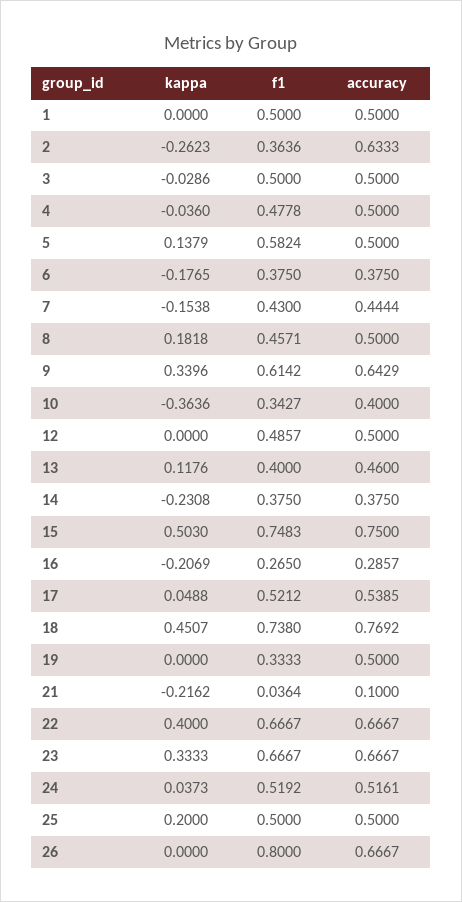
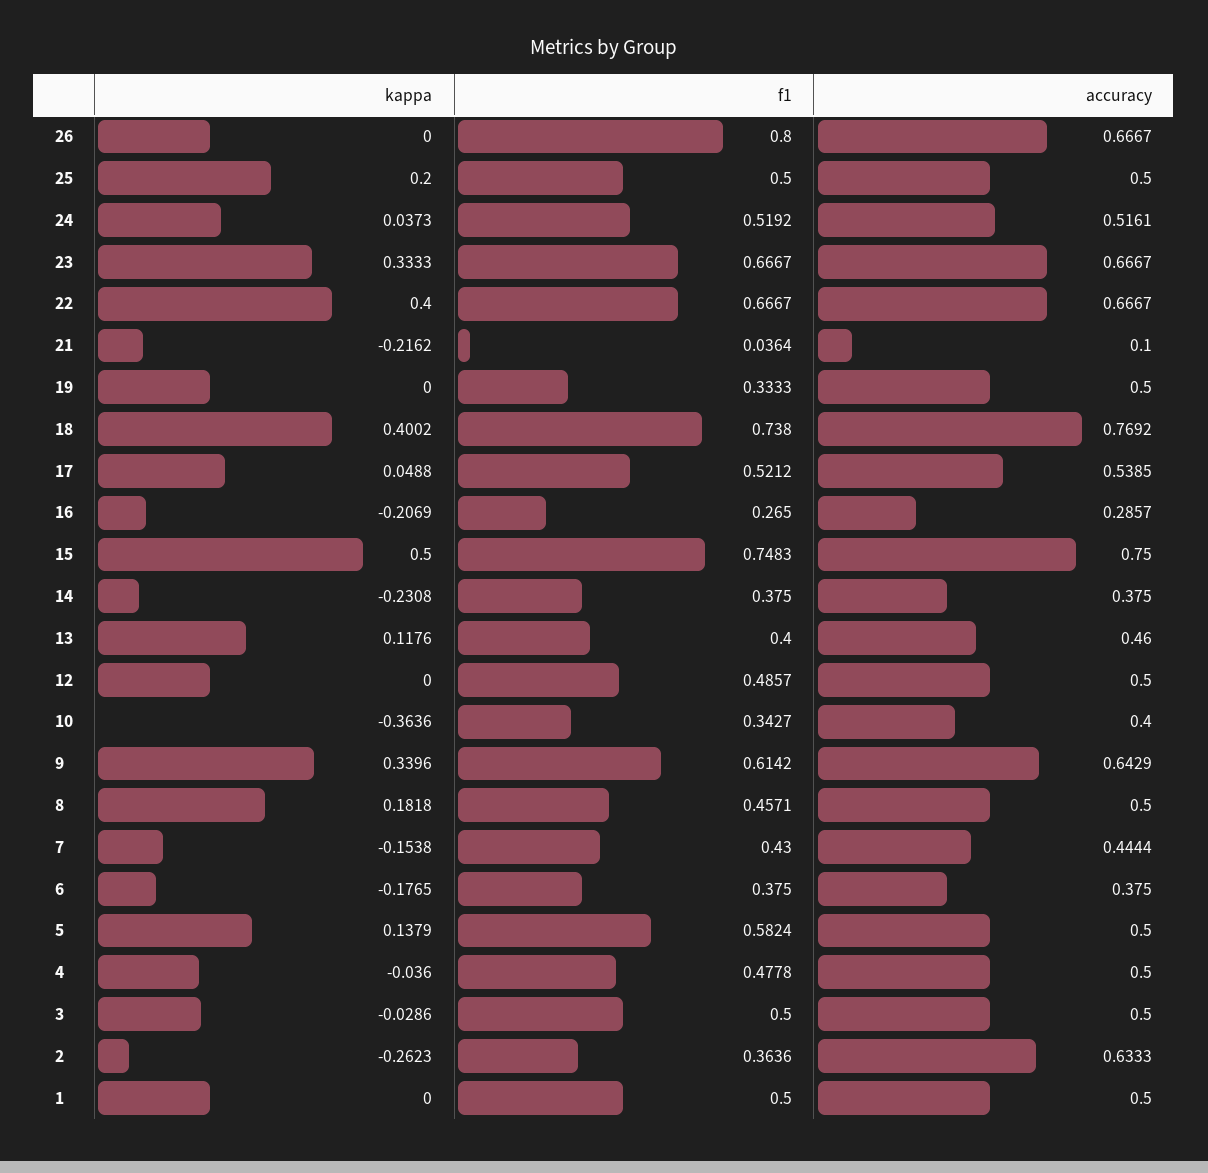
  {
    "kappa": {
      "1": 0,
      "2": -0.2623,
      "3": -0.0286,
      "4": -0.036,
      "5": 0.1379,
      "6": -0.1765,
      "7": -0.1538,
      "8": 0.1818,
      "9": 0.3396,
      "10": -0.3636,
      "12": 0,
      "13": 0.1176,
      "14": -0.2308,
-     "15": 0.503,
+     "15": 0.5,
      "16": -0.2069,
      "17": 0.0488,
-     "18": 0.4507,
+     "18": 0.4002,
      "19": 0,
      "21": -0.2162,
      "22": 0.4,
      "23": 0.3333,
      "24": 0.0373,
      "25": 0.2,
      "26": 0
    },
    "f1": {
      "1": 0.5,
      "2": 0.3636,
      "3": 0.5,
      "4": 0.4778,
      "5": 0.5824,
      "6": 0.375,
      "7": 0.43,
      "8": 0.4571,
      "9": 0.6142,
      "10": 0.3427,
      "12": 0.4857,
      "13": 0.4,
      "14": 0.375,
      "15": 0.7483,
      "16": 0.265,
      "17": 0.5212,
      "18": 0.738,
      "19": 0.3333,
      "21": 0.0364,
      "22": 0.6667,
      "23": 0.6667,
      "24": 0.5192,
      "25": 0.5,
      "26": 0.8
    },
    "accuracy": {
      "1": 0.5,
      "2": 0.6333,
      "3": 0.5,
      "4": 0.5,
      "5": 0.5,
      "6": 0.375,
      "7": 0.4444,
      "8": 0.5,
      "9": 0.6429,
      "10": 0.4,
      "12": 0.5,
      "13": 0.46,
      "14": 0.375,
      "15": 0.75,
      "16": 0.2857,
      "17": 0.5385,
      "18": 0.7692,
      "19": 0.5,
      "21": 0.1,
      "22": 0.6667,
      "23": 0.6667,
      "24": 0.5161,
      "25": 0.5,
      "26": 0.6667
    }
  }

